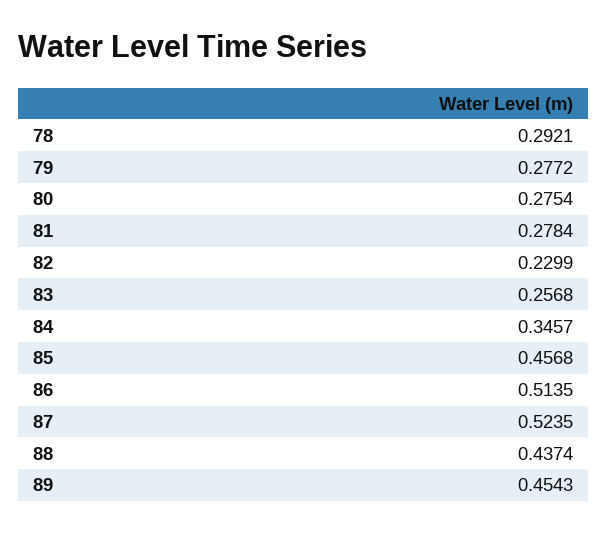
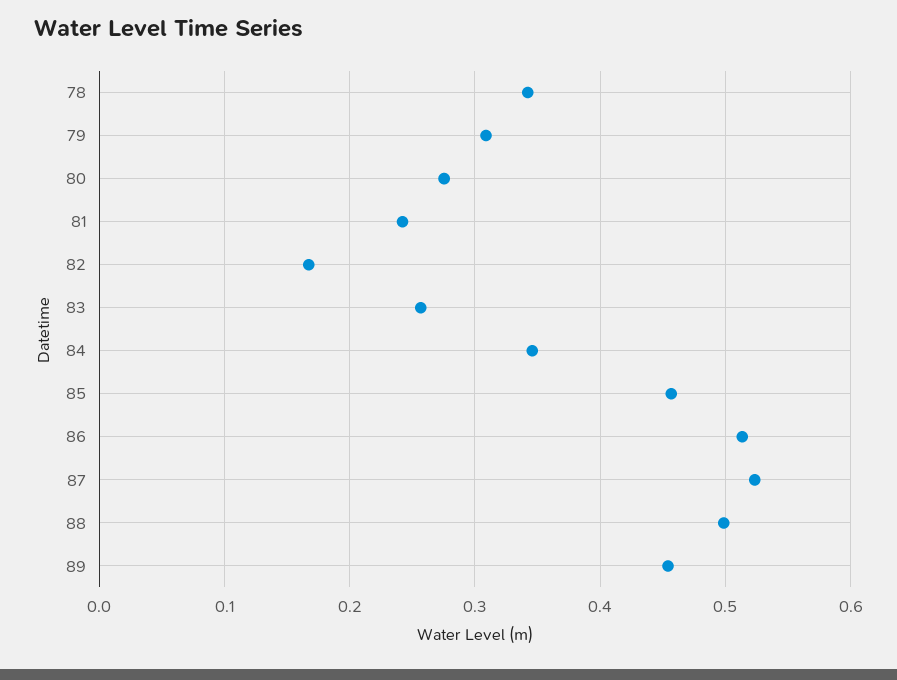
  {
-   "78": 0.2921,
+   "78": 0.34,
-   "79": 0.2772,
+   "79": 0.31,
    "80": 0.2754,
-   "81": 0.2784,
+   "81": 0.24,
-   "82": 0.2299,
+   "82": 0.17,
    "83": 0.2568,
    "84": 0.3457,
    "85": 0.4568,
    "86": 0.5135,
    "87": 0.5235,
-   "88": 0.4374,
+   "88": 0.5,
    "89": 0.4543
  }

